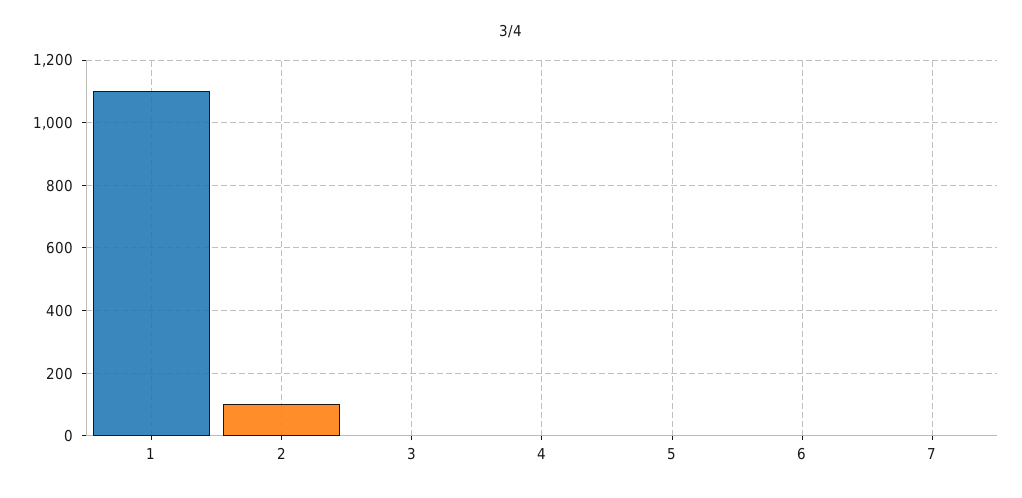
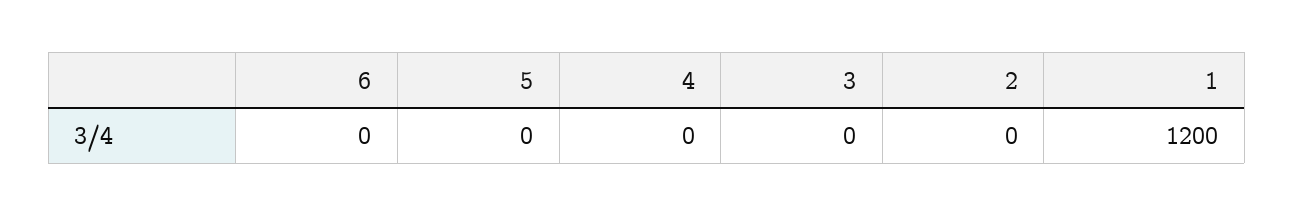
  {
-   "1": 1100,
+   "1": 1200,
-   "2": 100,
+   "2": 0,
    "3": 0,
    "4": 0,
    "5": 0,
-   "6": 0,
+   "6": 0
-   "7": 0
  }

